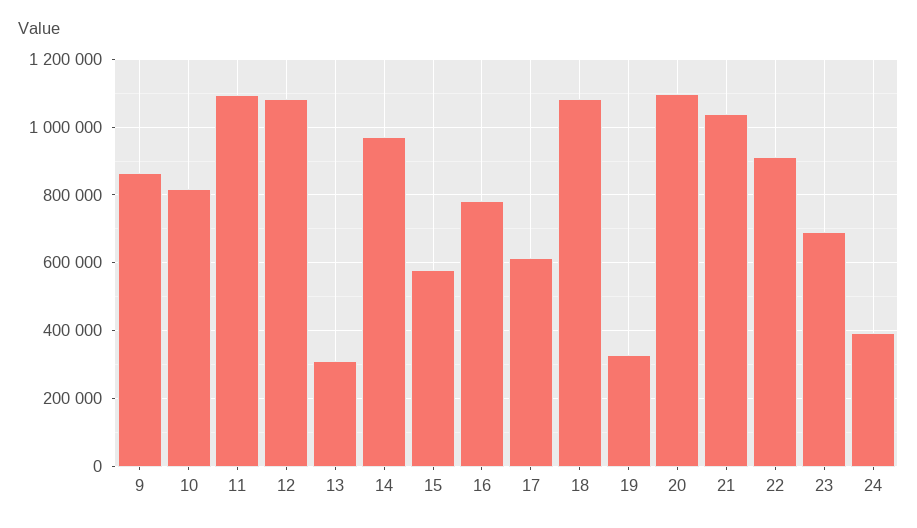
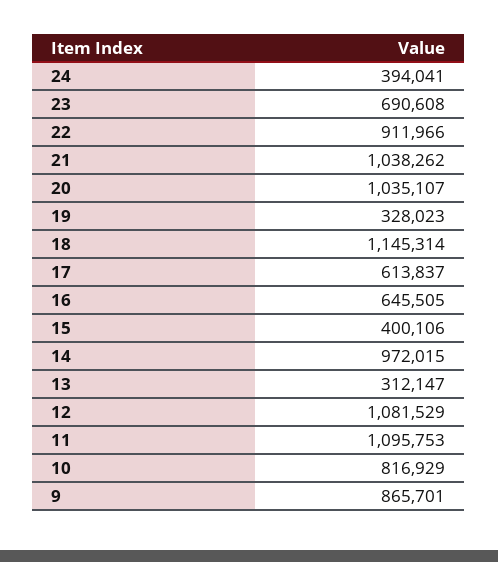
  {
    "9": 865701,
    "10": 816929,
    "11": 1095753,
    "12": 1081529,
    "13": 312147,
    "14": 972015,
-   "15": 580000,
+   "15": 400106,
-   "16": 780000,
+   "16": 645505,
    "17": 613837,
-   "18": 1080000,
+   "18": 1145314,
    "19": 328023,
-   "20": 1100000,
+   "20": 1035107,
    "21": 1038262,
    "22": 911966,
    "23": 690608,
    "24": 394041
  }

